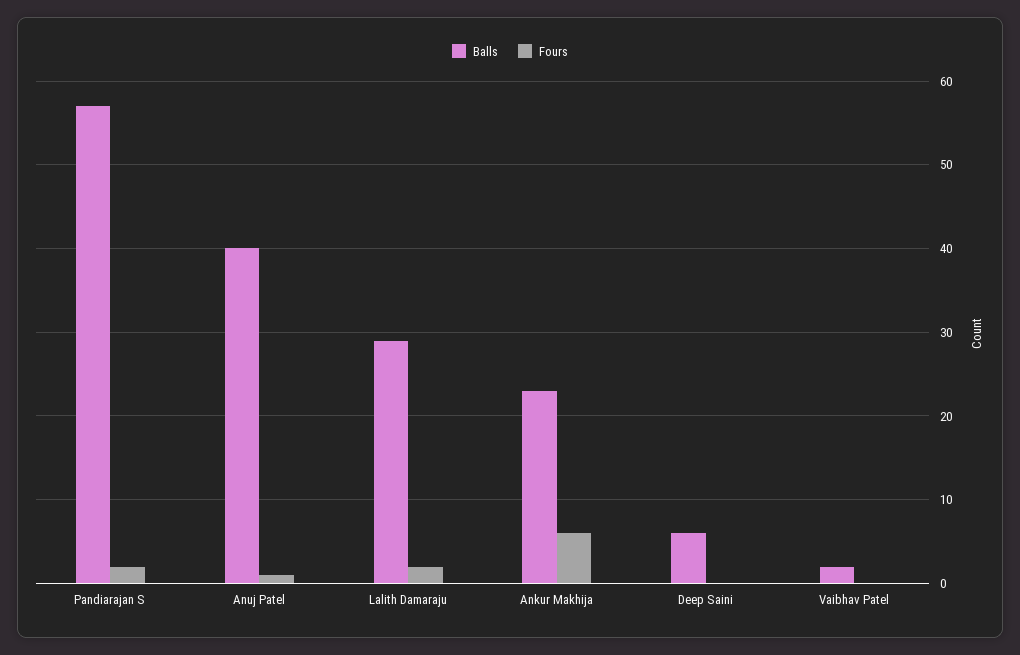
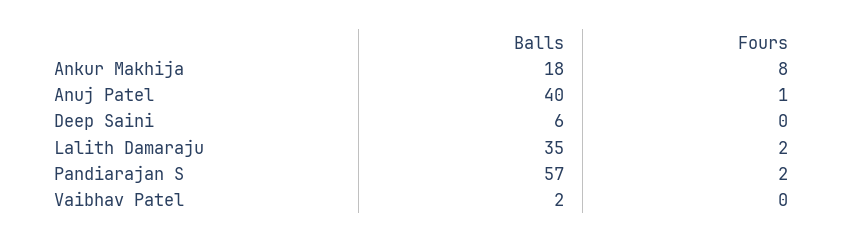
  {
    "Balls": {
      "Pandiarajan S": 57,
      "Anuj Patel": 40,
-     "Lalith Damaraju": 29,
+     "Lalith Damaraju": 35,
-     "Ankur Makhija": 23,
+     "Ankur Makhija": 18,
      "Deep Saini": 6,
      "Vaibhav Patel": 2
    },
    "Fours": {
      "Pandiarajan S": 2,
      "Anuj Patel": 1,
      "Lalith Damaraju": 2,
-     "Ankur Makhija": 6,
+     "Ankur Makhija": 8,
      "Deep Saini": 0,
      "Vaibhav Patel": 0
    }
  }

